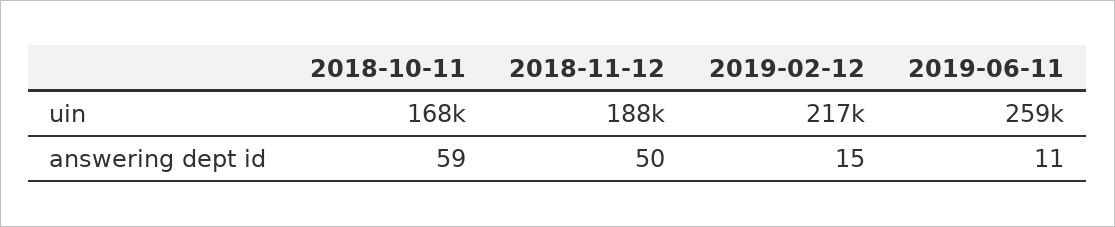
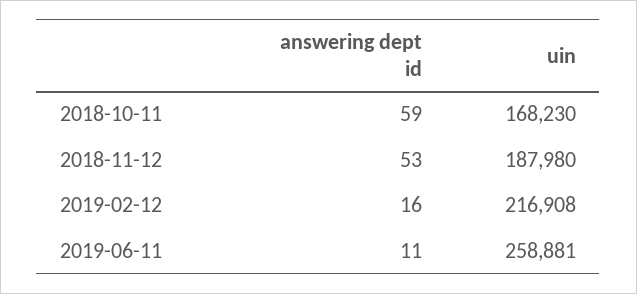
  {
    "2018-10-11": {
      "uin": 168230,
      "answering dept id": 59
    },
    "2018-11-12": {
      "uin": 187980,
-     "answering dept id": 50
+     "answering dept id": 53
    },
    "2019-02-12": {
      "uin": 216908,
-     "answering dept id": 15
+     "answering dept id": 16
    },
    "2019-06-11": {
      "uin": 258881,
      "answering dept id": 11
    }
  }

